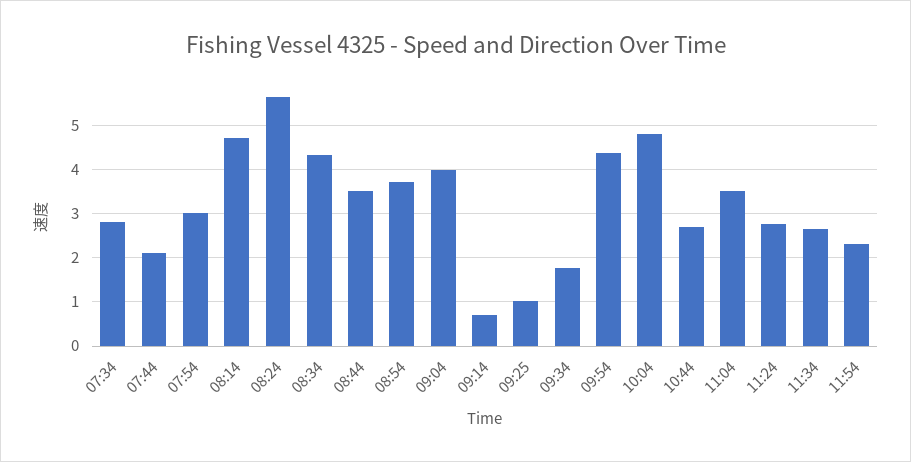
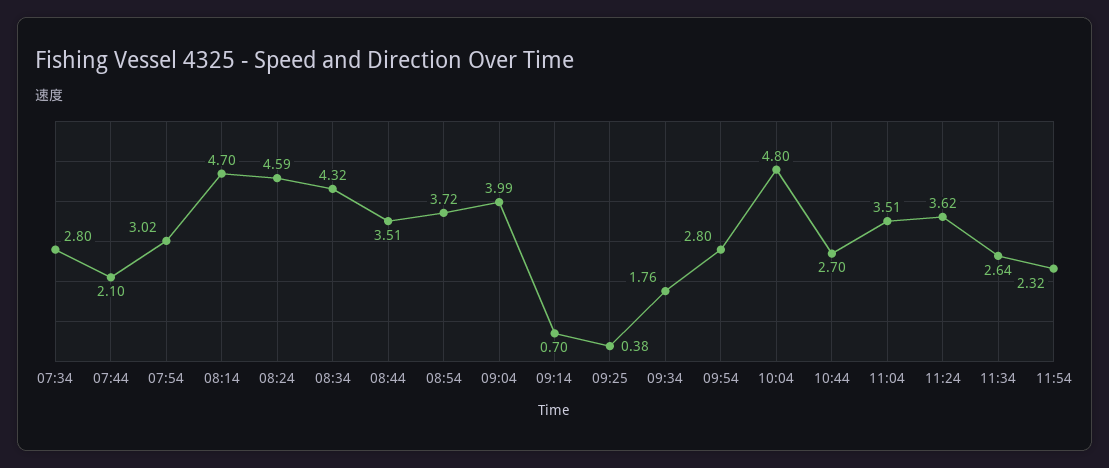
  {
    "07:34": 2.8,
    "07:44": 2.1,
    "07:54": 3.02,
    "08:14": 4.7,
-   "08:24": 5.6,
+   "08:24": 4.59,
    "08:34": 4.32,
    "08:44": 3.51,
    "08:54": 3.72,
    "09:04": 3.99,
    "09:14": 0.7,
-   "09:25": 1,
+   "09:25": 0.38,
    "09:34": 1.76,
-   "09:54": 4.4,
+   "09:54": 2.8,
    "10:04": 4.8,
    "10:44": 2.7,
    "11:04": 3.51,
-   "11:24": 2.8,
+   "11:24": 3.62,
    "11:34": 2.64,
    "11:54": 2.32
  }

